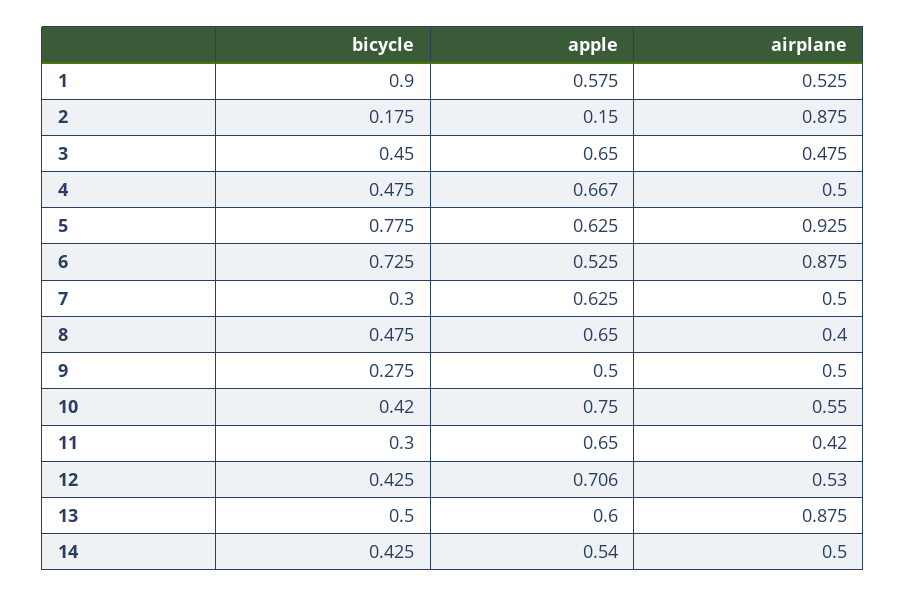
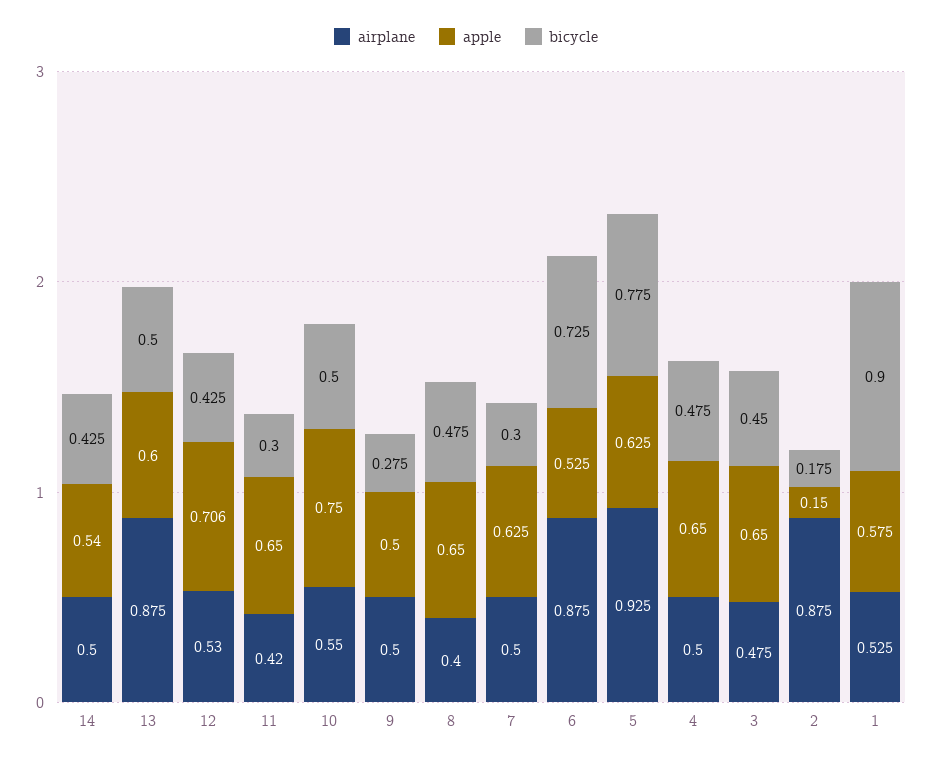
  {
    "bicycle": {
      "1": 0.9,
      "2": 0.175,
      "3": 0.45,
      "4": 0.475,
      "5": 0.775,
      "6": 0.725,
      "7": 0.3,
      "8": 0.475,
      "9": 0.275,
-     "10": 0.42,
+     "10": 0.5,
      "11": 0.3,
      "12": 0.425,
      "13": 0.5,
      "14": 0.425
    },
    "apple": {
      "1": 0.575,
      "2": 0.15,
      "3": 0.65,
-     "4": 0.667,
+     "4": 0.65,
      "5": 0.625,
      "6": 0.525,
      "7": 0.625,
      "8": 0.65,
      "9": 0.5,
      "10": 0.75,
      "11": 0.65,
      "12": 0.706,
      "13": 0.6,
      "14": 0.54
    },
    "airplane": {
      "1": 0.525,
      "2": 0.875,
      "3": 0.475,
      "4": 0.5,
      "5": 0.925,
      "6": 0.875,
      "7": 0.5,
      "8": 0.4,
      "9": 0.5,
      "10": 0.55,
      "11": 0.42,
      "12": 0.53,
      "13": 0.875,
      "14": 0.5
    }
  }

